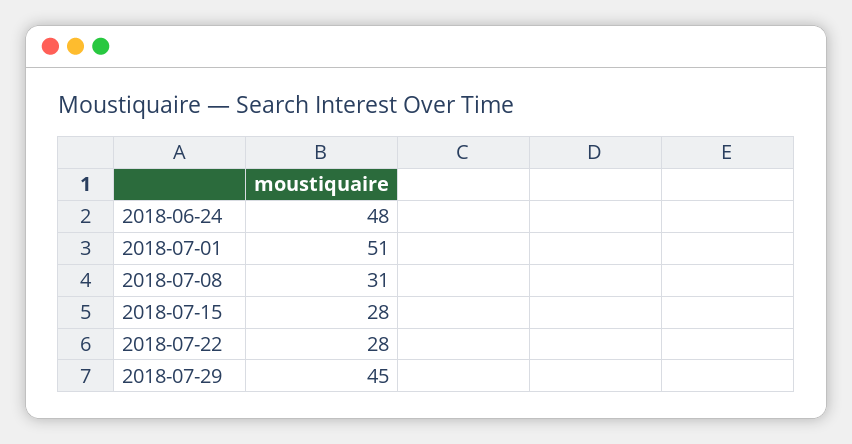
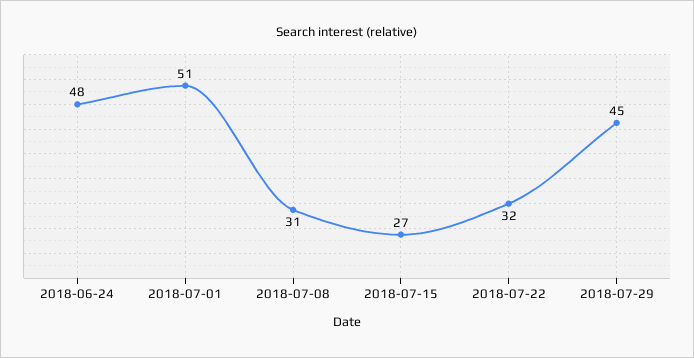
  {
    "2018-06-24": 48,
    "2018-07-01": 51,
    "2018-07-08": 31,
-   "2018-07-15": 28,
+   "2018-07-15": 27,
-   "2018-07-22": 28,
+   "2018-07-22": 32,
    "2018-07-29": 45
  }

